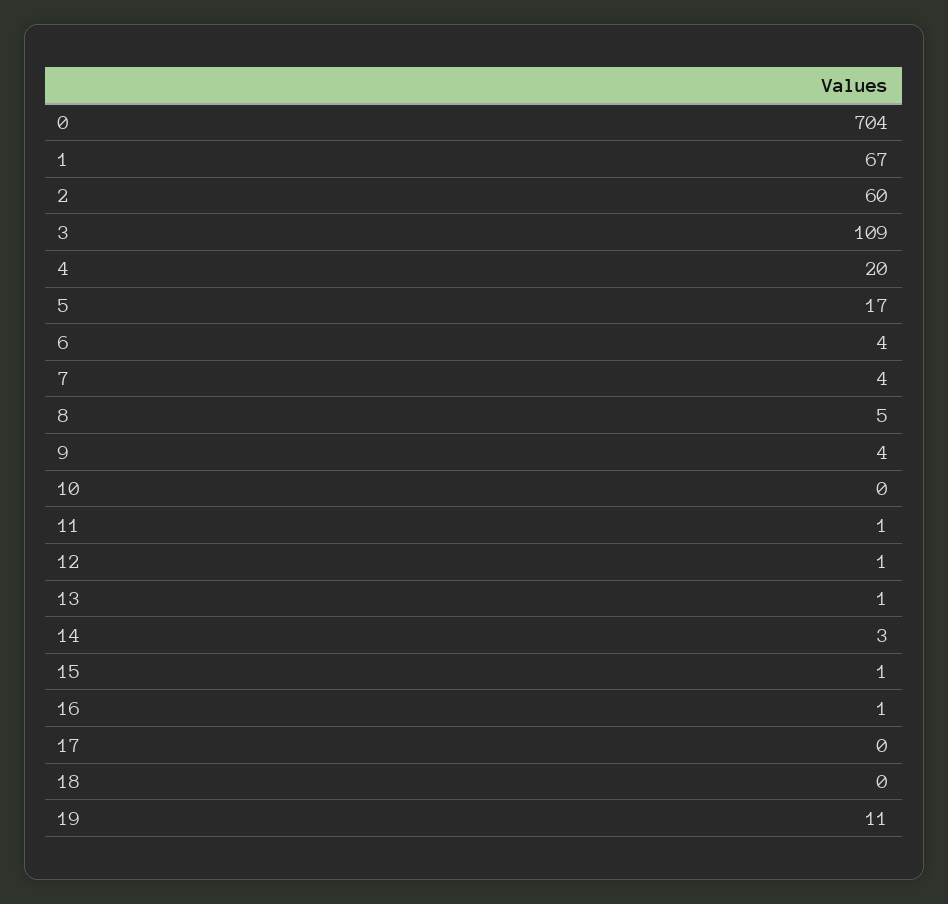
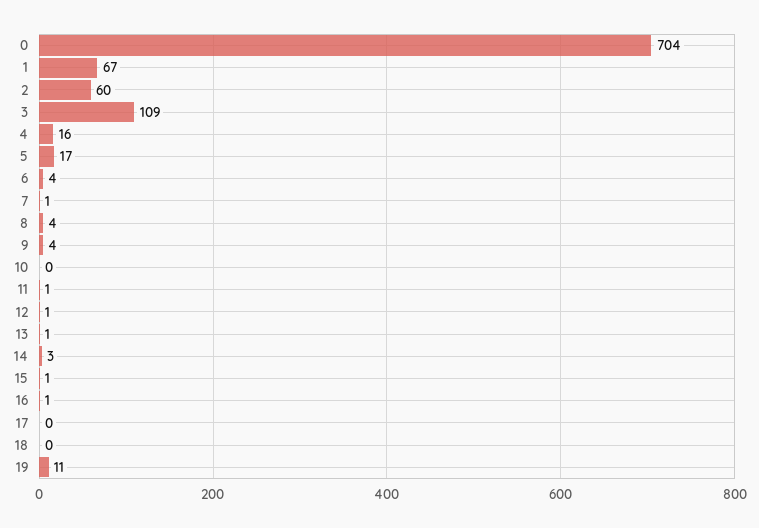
  {
    "0": 704,
    "1": 67,
    "2": 60,
    "3": 109,
-   "4": 20,
+   "4": 16,
    "5": 17,
    "6": 4,
-   "7": 4,
+   "7": 1,
-   "8": 5,
+   "8": 4,
    "9": 4,
    "10": 0,
    "11": 1,
    "12": 1,
    "13": 1,
    "14": 3,
    "15": 1,
    "16": 1,
    "17": 0,
    "18": 0,
    "19": 11
  }

